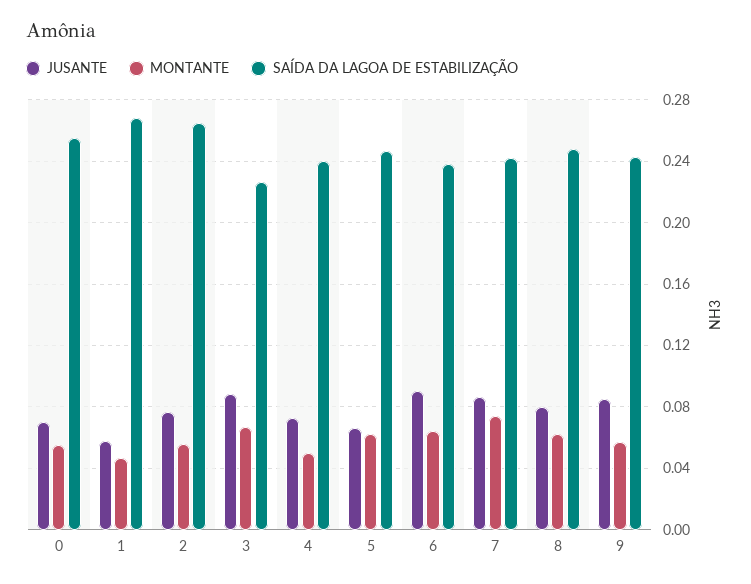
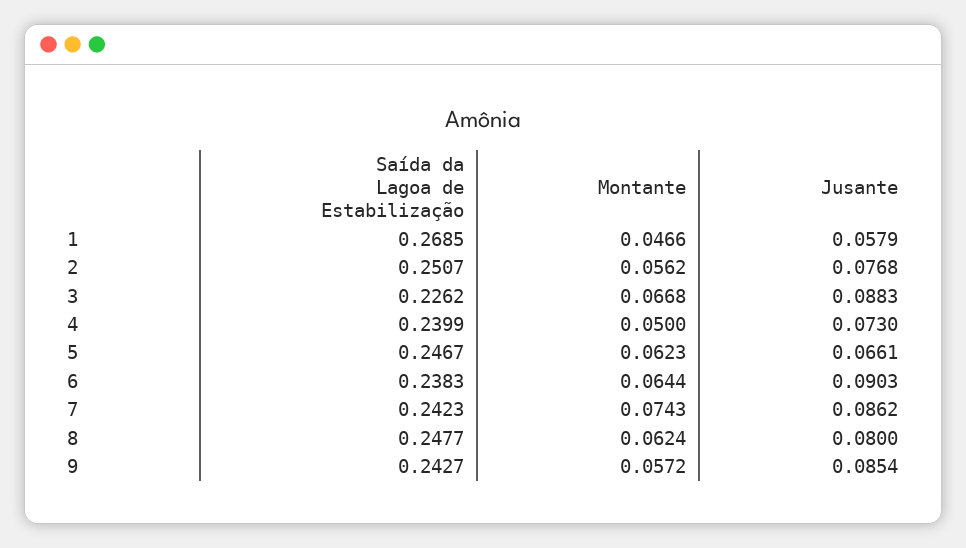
  {
    "JUSANTE": {
-     "0": 0.07,
      "1": 0.0579,
      "2": 0.0768,
      "3": 0.0883,
      "4": 0.073,
      "5": 0.0661,
      "6": 0.0903,
      "7": 0.0862,
      "8": 0.08,
      "9": 0.0854
    },
    "MONTANTE": {
-     "0": 0.055,
      "1": 0.0466,
      "2": 0.0562,
      "3": 0.0668,
      "4": 0.05,
      "5": 0.0623,
      "6": 0.0644,
      "7": 0.0743,
      "8": 0.0624,
      "9": 0.0572
    },
    "SAÍDA DA LAGOA DE ESTABILIZAÇÃO": {
-     "0": 0.255,
      "1": 0.2685,
-     "2": 0.265,
+     "2": 0.2507,
      "3": 0.2262,
      "4": 0.2399,
      "5": 0.2467,
      "6": 0.2383,
      "7": 0.2423,
      "8": 0.2477,
      "9": 0.2427
    }
  }

